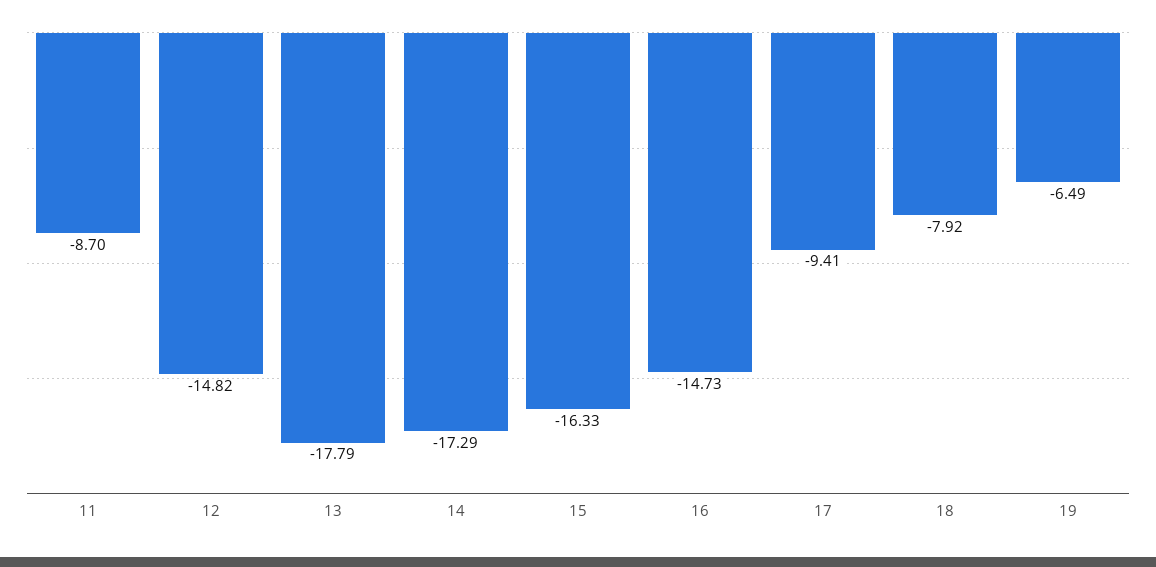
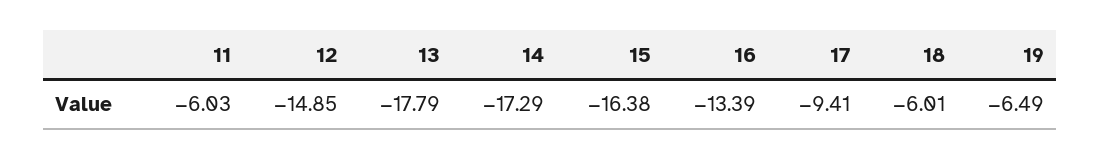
  {
-   "11": -8.7,
+   "11": -6.03,
-   "12": -14.82,
+   "12": -14.85,
    "13": -17.79,
    "14": -17.29,
-   "15": -16.33,
+   "15": -16.38,
-   "16": -14.73,
+   "16": -13.39,
    "17": -9.41,
-   "18": -7.92,
+   "18": -6.01,
    "19": -6.49
  }

